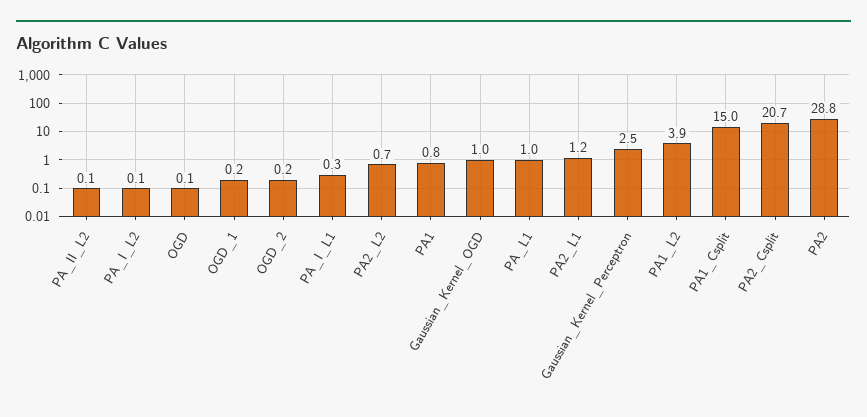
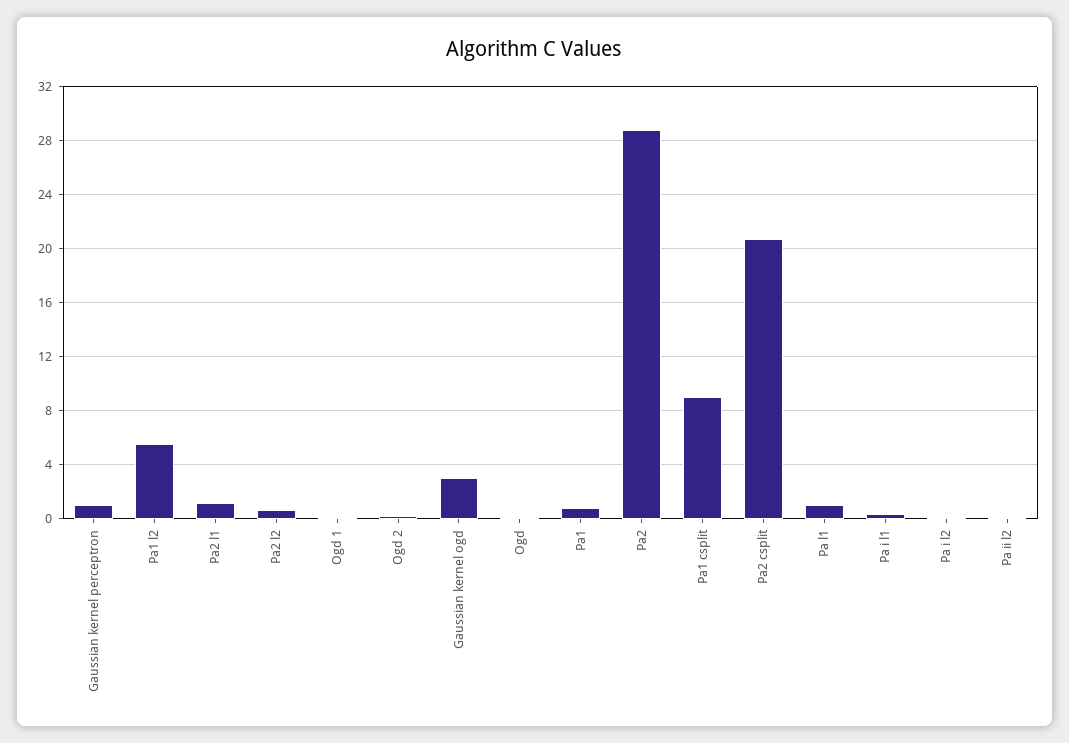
  {
    "PA_II_L2": 0.1,
    "PA_I_L2": 0.1,
    "OGD": 0.1,
    "OGD_1": 0.2,
    "OGD_2": 0.2,
    "PA_I_L1": 0.3,
    "PA2_L2": 0.7,
    "PA1": 0.8,
-   "Gaussian_Kernel_OGD": 1,
+   "Gaussian_Kernel_OGD": 3,
    "PA_L1": 1,
    "PA2_L1": 1.2,
-   "Gaussian_Kernel_Perceptron": 2.5,
+   "Gaussian_Kernel_Perceptron": 1,
-   "PA1_L2": 3.9,
+   "PA1_L2": 5.5,
-   "PA1_Csplit": 15,
+   "PA1_Csplit": 9,
    "PA2_Csplit": 20.7,
    "PA2": 28.8
  }

